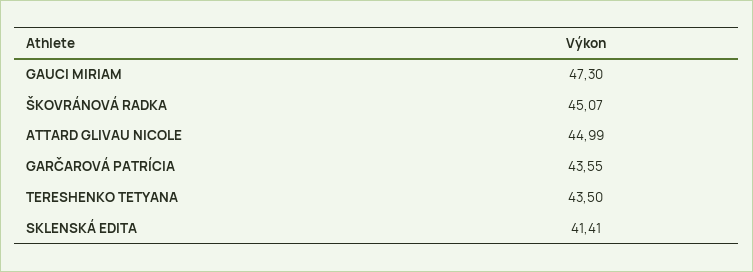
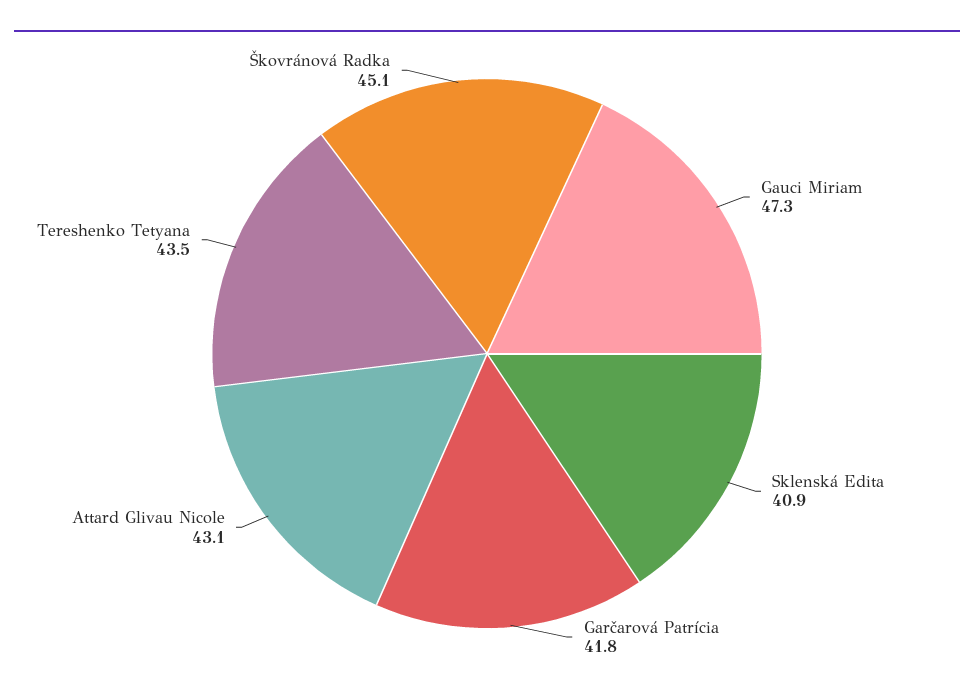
  {
    "GAUCI MIRIAM": 47.3,
    "ŠKOVRÁNOVÁ RADKA": 45.07,
-   "ATTARD GLIVAU NICOLE": 44.99,
+   "ATTARD GLIVAU NICOLE": 43.1,
-   "GARČAROVÁ PATRÍCIA": 43.55,
+   "GARČAROVÁ PATRÍCIA": 41.8,
    "TERESHENKO TETYANA": 43.5,
-   "SKLENSKÁ EDITA": 41.41
+   "SKLENSKÁ EDITA": 40.9
  }

